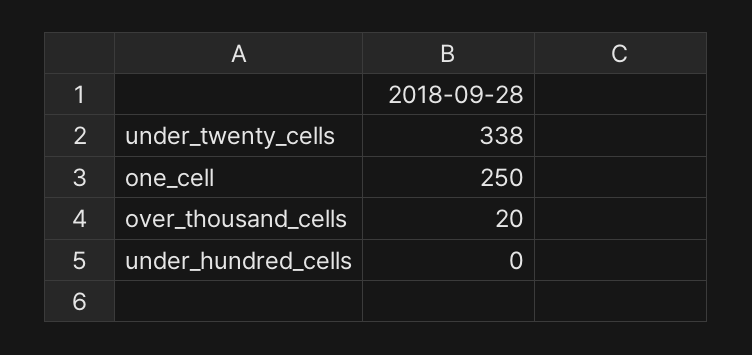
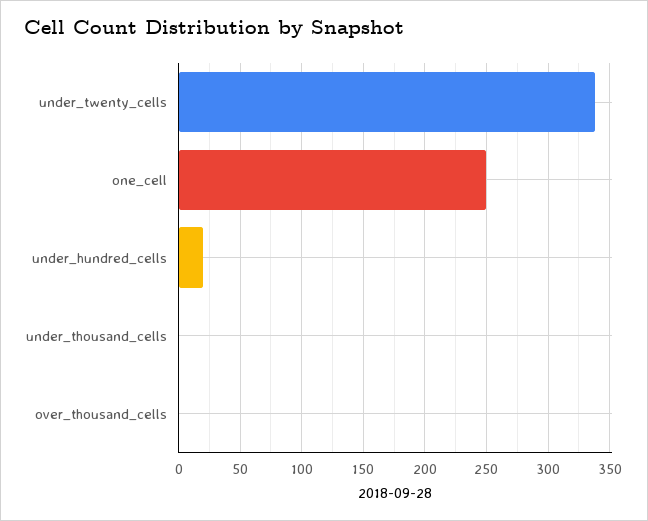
  {
    "under_twenty_cells": 338,
    "one_cell": 250,
-   "over_thousand_cells": 20,
+   "over_thousand_cells": 0,
-   "under_hundred_cells": 0
+   "under_hundred_cells": 20,
+   "under_thousand_cells": 0
  }

